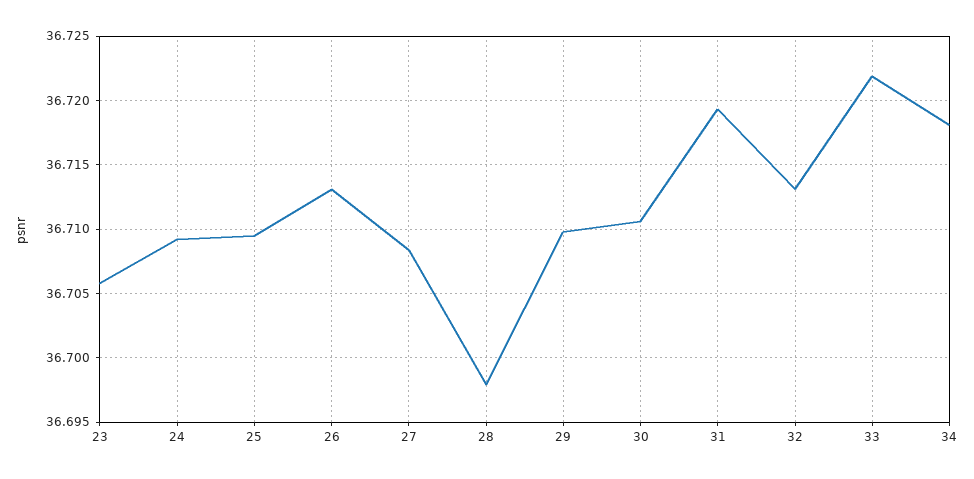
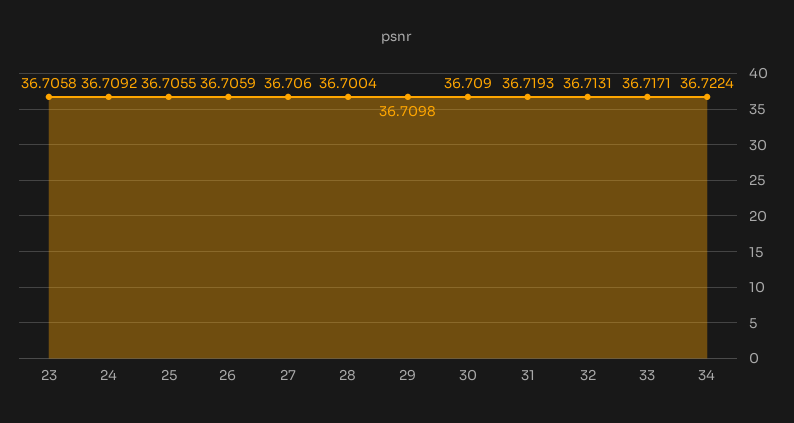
  {
    "23": 36.7058,
    "24": 36.7092,
-   "25": 36.7095,
+   "25": 36.7055,
-   "26": 36.713,
+   "26": 36.7059,
-   "27": 36.7085,
+   "27": 36.706,
-   "28": 36.698,
+   "28": 36.7004,
    "29": 36.7098,
-   "30": 36.7105,
+   "30": 36.709,
    "31": 36.7193,
    "32": 36.7131,
-   "33": 36.722,
+   "33": 36.7171,
-   "34": 36.718
+   "34": 36.7224
  }

